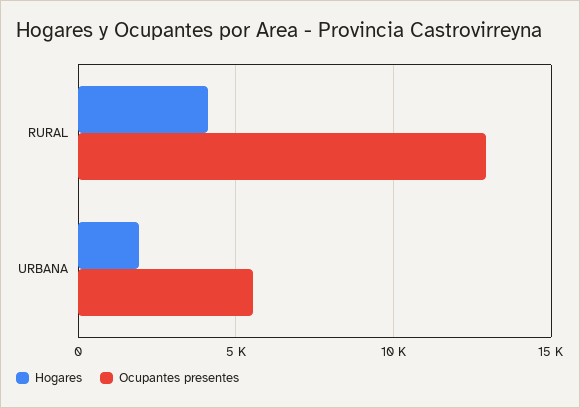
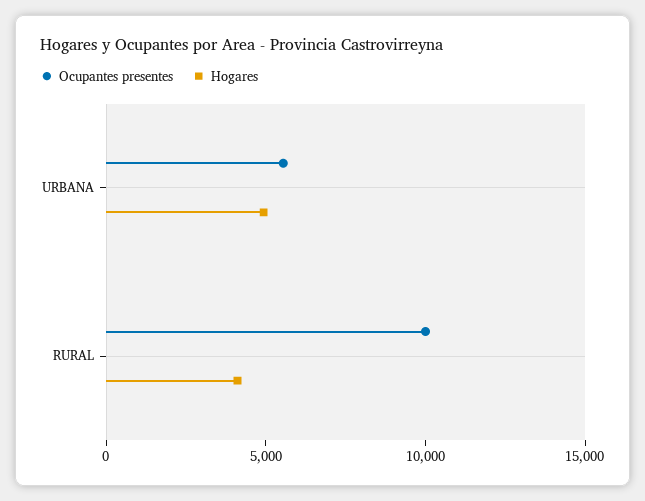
  {
    "Hogares": {
      "RURAL": 4000,
-     "URBANA": 2000
+     "URBANA": 5000
    },
    "Ocupantes presentes": {
-     "RURAL": 13000,
+     "RURAL": 10000,
      "URBANA": 5500
    }
  }

